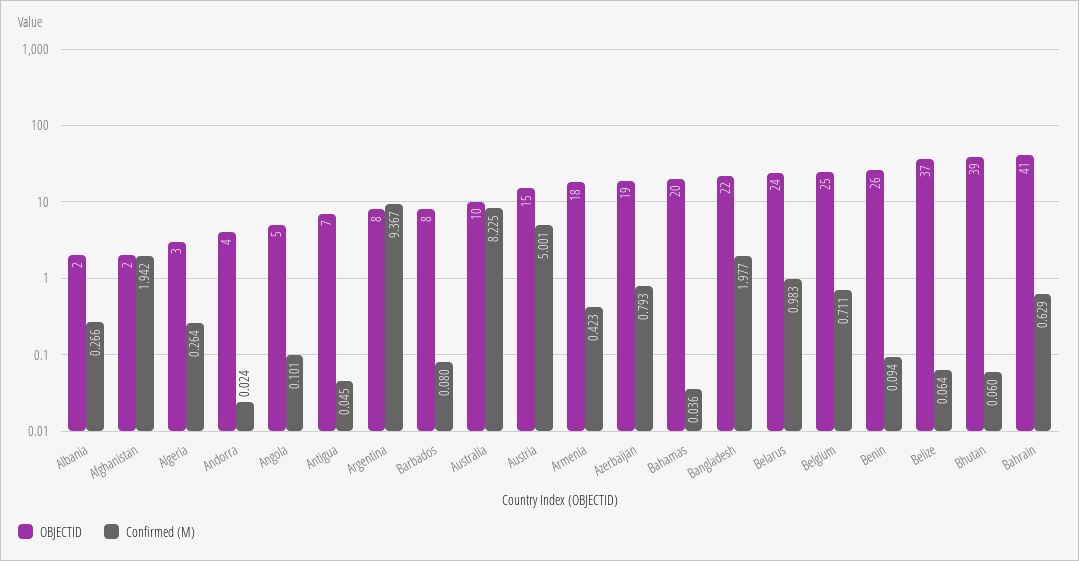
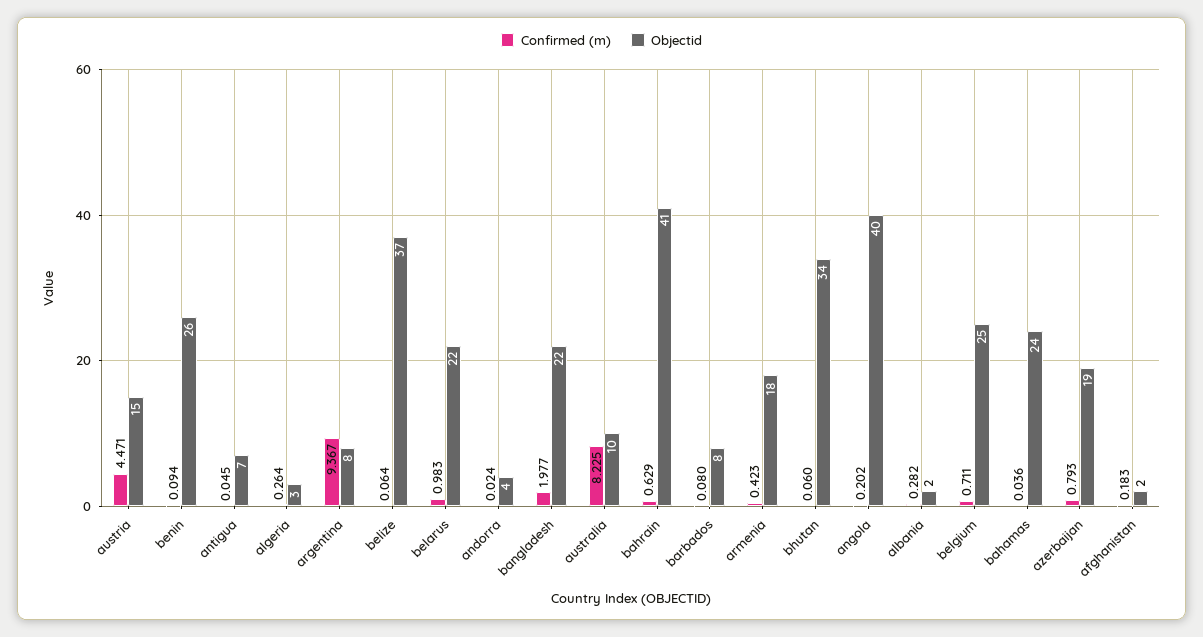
  {
    "OBJECTID": {
      "Albania": 2,
      "Afghanistan": 2,
      "Algeria": 3,
      "Andorra": 4,
-     "Angola": 5,
+     "Angola": 40,
      "Antigua": 7,
      "Argentina": 8,
      "Barbados": 8,
      "Australia": 10,
      "Austria": 15,
      "Armenia": 18,
      "Azerbaijan": 19,
-     "Bahamas": 20,
+     "Bahamas": 24,
      "Bangladesh": 22,
-     "Belarus": 24,
+     "Belarus": 22,
      "Belgium": 25,
      "Benin": 26,
      "Belize": 37,
-     "Bhutan": 39,
+     "Bhutan": 34,
      "Bahrain": 41
    },
    "Confirmed (M)": {
-     "Albania": 0.266,
+     "Albania": 0.282,
-     "Afghanistan": 1.942,
+     "Afghanistan": 0.183,
      "Algeria": 0.264,
      "Andorra": 0.024,
-     "Angola": 0.101,
+     "Angola": 0.202,
      "Antigua": 0.045,
      "Argentina": 9.367,
      "Barbados": 0.08,
      "Australia": 8.225,
-     "Austria": 5.001,
+     "Austria": 4.471,
      "Armenia": 0.423,
      "Azerbaijan": 0.793,
      "Bahamas": 0.036,
      "Bangladesh": 1.977,
      "Belarus": 0.983,
      "Belgium": 0.711,
      "Benin": 0.094,
      "Belize": 0.064,
      "Bhutan": 0.06,
      "Bahrain": 0.629
    }
  }

